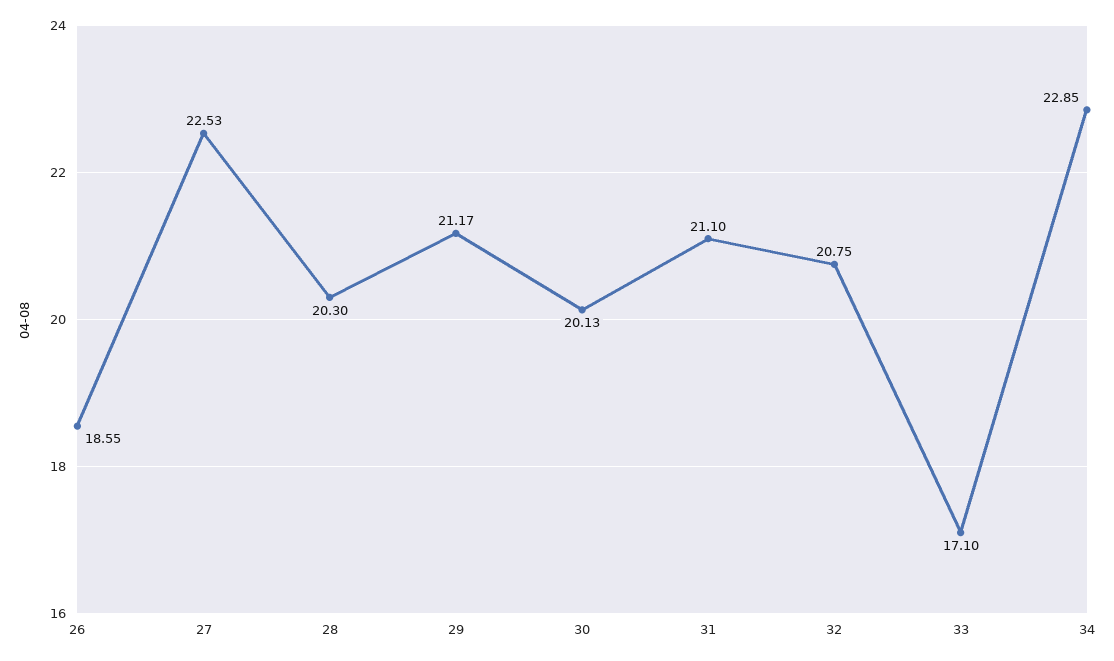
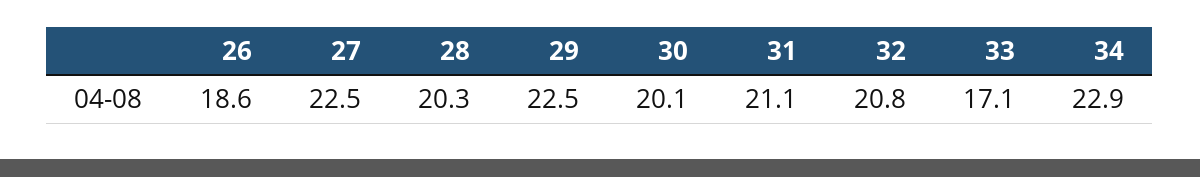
  {
    "26": 18.55,
    "27": 22.53,
    "28": 20.3,
-   "29": 21.17,
+   "29": 22.5,
    "30": 20.13,
    "31": 21.1,
    "32": 20.75,
    "33": 17.1,
    "34": 22.85
  }

